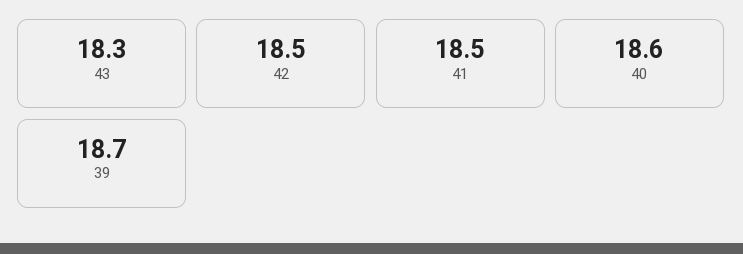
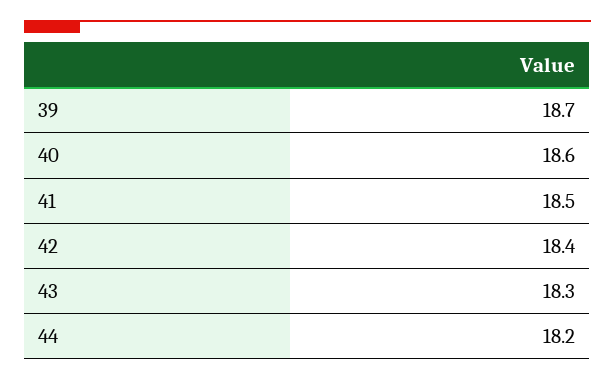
  {
    "43": 18.3,
-   "42": 18.5,
+   "42": 18.4,
    "41": 18.5,
    "40": 18.6,
-   "39": 18.7
+   "39": 18.7,
+   "44": 18.2
  }

